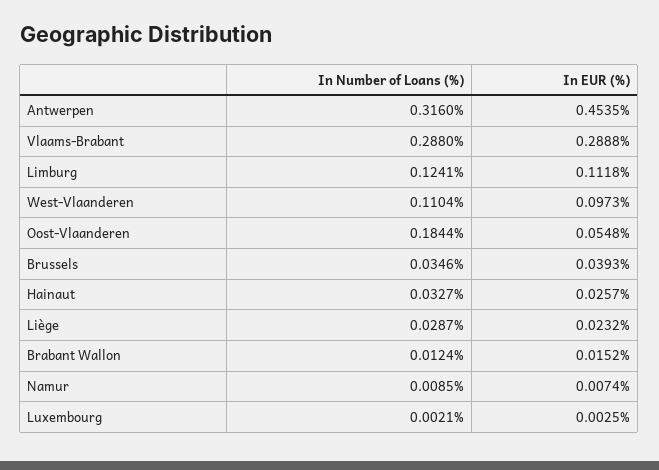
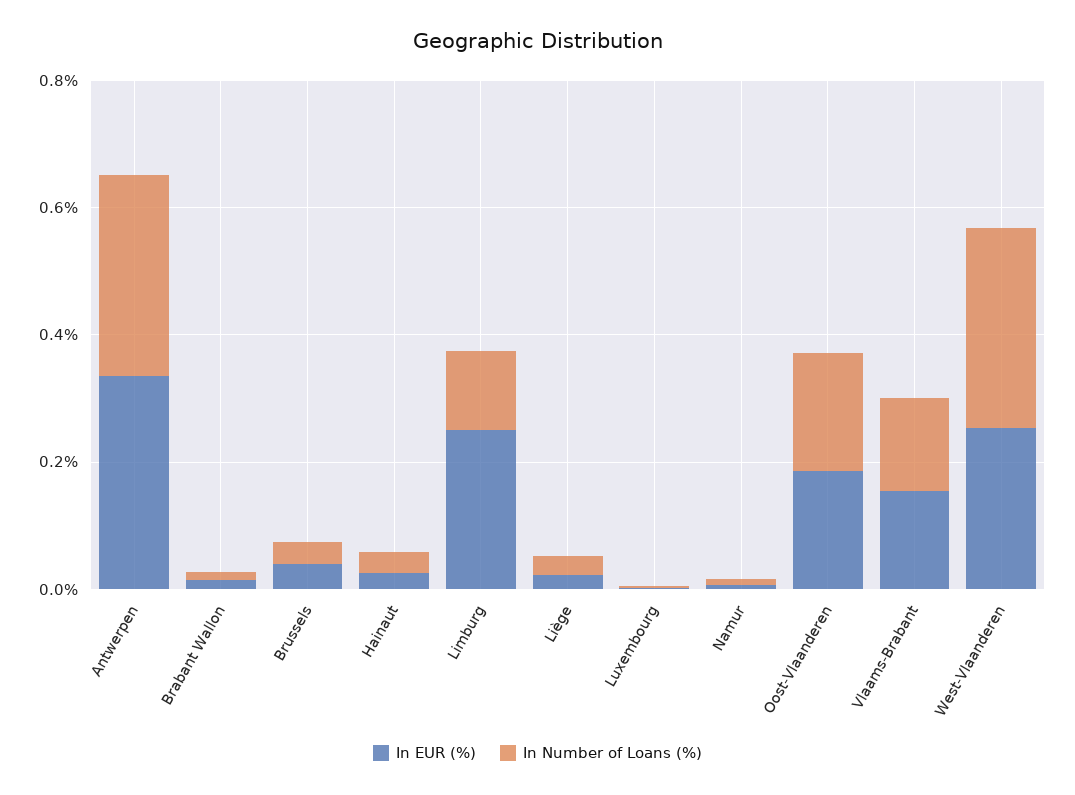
  {
    "In Number of Loans (%)": {
      "Antwerpen": 0.316,
-     "Vlaams-Brabant": 0.288,
+     "Vlaams-Brabant": 0.15,
      "Limburg": 0.1241,
-     "West-Vlaanderen": 0.1104,
+     "West-Vlaanderen": 0.3,
      "Oost-Vlaanderen": 0.1844,
      "Brussels": 0.0346,
      "Hainaut": 0.0327,
      "Liège": 0.0287,
      "Brabant Wallon": 0.0124,
      "Namur": 0.0085,
      "Luxembourg": 0.0021
    },
    "In EUR (%)": {
-     "Antwerpen": 0.4535,
+     "Antwerpen": 0.35,
-     "Vlaams-Brabant": 0.2888,
+     "Vlaams-Brabant": 0.15,
-     "Limburg": 0.1118,
+     "Limburg": 0.25,
-     "West-Vlaanderen": 0.0973,
+     "West-Vlaanderen": 0.25,
-     "Oost-Vlaanderen": 0.0548,
+     "Oost-Vlaanderen": 0.2,
      "Brussels": 0.0393,
      "Hainaut": 0.0257,
      "Liège": 0.0232,
      "Brabant Wallon": 0.0152,
      "Namur": 0.0074,
      "Luxembourg": 0.0025
    }
  }

